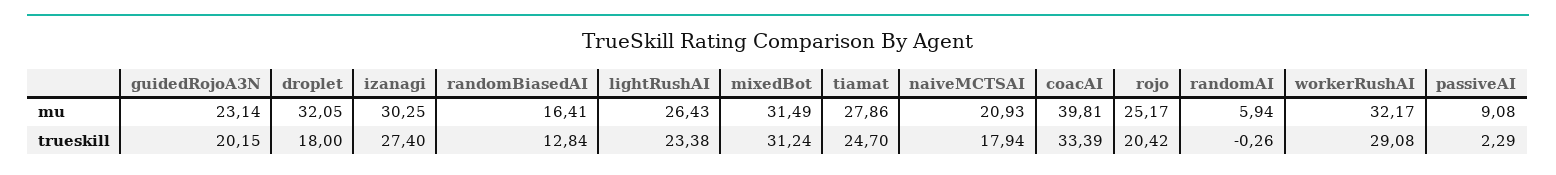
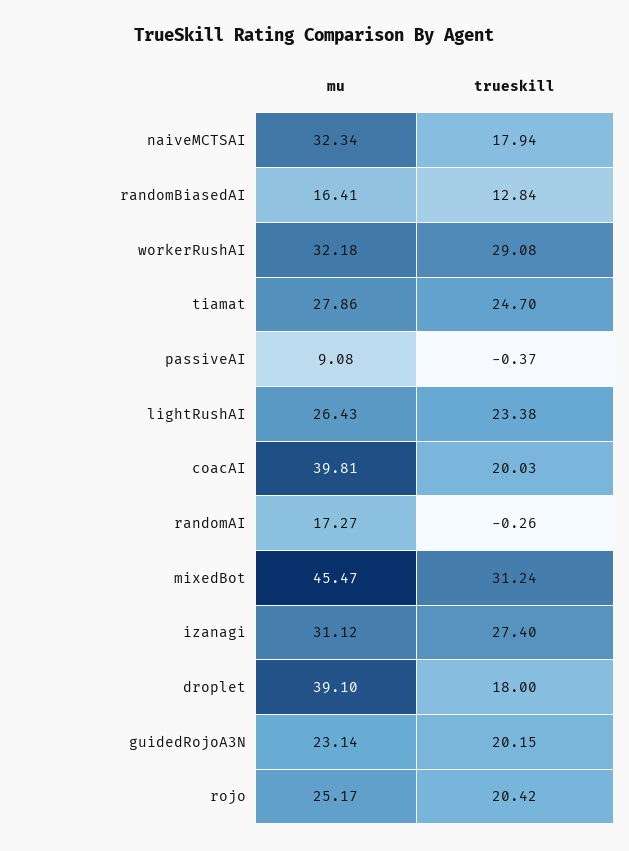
  {
    "guidedRojoA3N": {
      "mu": 23.14,
      "trueskill": 20.15
    },
    "droplet": {
-     "mu": 32.05,
+     "mu": 39.1,
      "trueskill": 18
    },
    "izanagi": {
-     "mu": 30.25,
+     "mu": 31.12,
      "trueskill": 27.4
    },
    "randomBiasedAI": {
      "mu": 16.41,
      "trueskill": 12.84
    },
    "lightRushAI": {
      "mu": 26.43,
      "trueskill": 23.38
    },
    "mixedBot": {
-     "mu": 31.49,
+     "mu": 45.47,
      "trueskill": 31.24
    },
    "tiamat": {
      "mu": 27.86,
      "trueskill": 24.7
    },
    "naiveMCTSAI": {
-     "mu": 20.93,
+     "mu": 32.34,
      "trueskill": 17.94
    },
    "coacAI": {
      "mu": 39.81,
-     "trueskill": 33.39
+     "trueskill": 20.03
    },
    "rojo": {
      "mu": 25.17,
      "trueskill": 20.42
    },
    "randomAI": {
-     "mu": 5.94,
+     "mu": 17.27,
      "trueskill": -0.26
    },
    "workerRushAI": {
-     "mu": 32.17,
+     "mu": 32.18,
      "trueskill": 29.08
    },
    "passiveAI": {
      "mu": 9.08,
-     "trueskill": 2.29
+     "trueskill": -0.37
    }
  }

